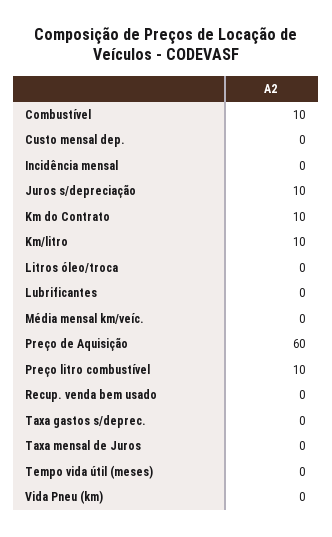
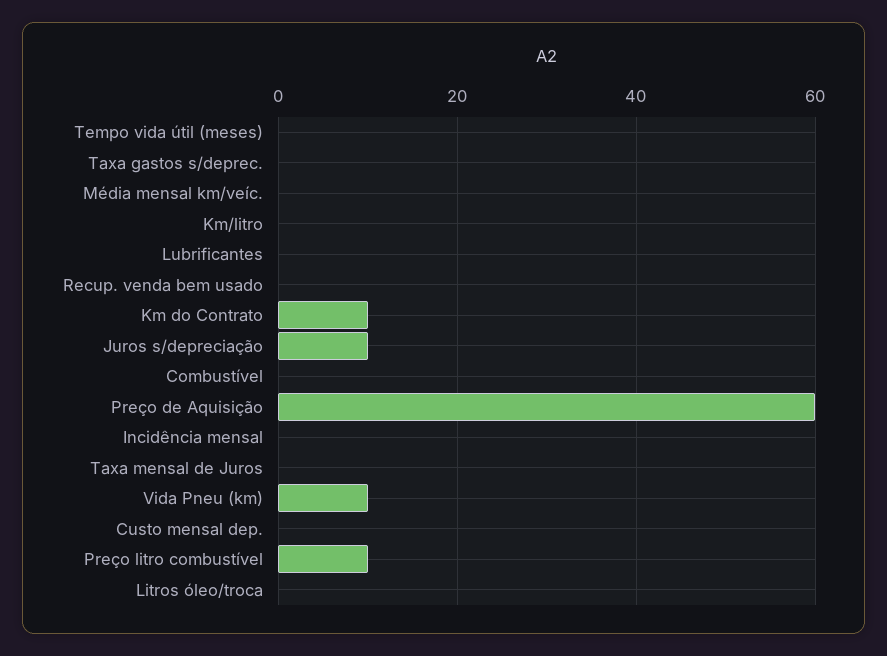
  {
-   "Combustível": 10,
+   "Combustível": 0,
    "Custo mensal dep.": 0,
    "Incidência mensal": 0,
    "Juros s/depreciação": 10,
    "Km do Contrato": 10,
-   "Km/litro": 10,
+   "Km/litro": 0,
    "Litros óleo/troca": 0,
    "Lubrificantes": 0,
    "Média mensal km/veíc.": 0,
    "Preço de Aquisição": 60,
    "Preço litro combustível": 10,
    "Recup. venda bem usado": 0,
    "Taxa gastos s/deprec.": 0,
    "Taxa mensal de Juros": 0,
    "Tempo vida útil (meses)": 0,
-   "Vida Pneu (km)": 0
+   "Vida Pneu (km)": 10
  }

